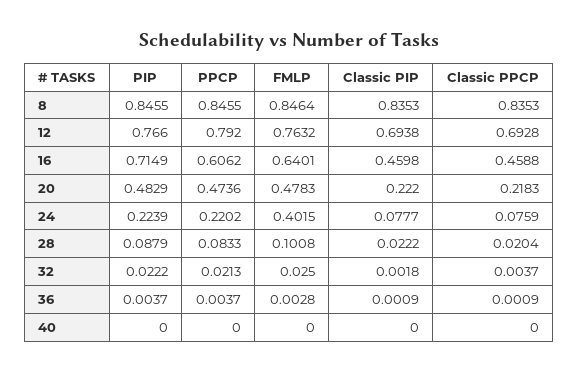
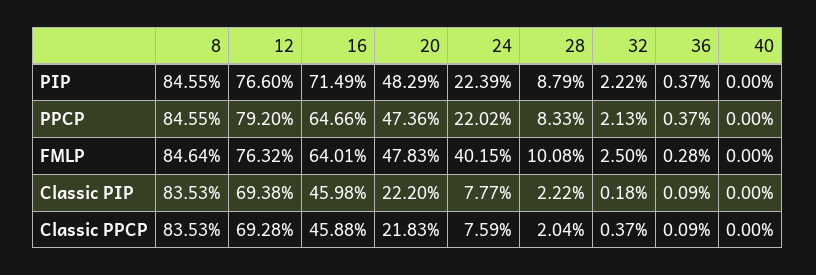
  {
    "PIP": {
      "8": 0.8455,
      "12": 0.766,
      "16": 0.7149,
      "20": 0.4829,
      "24": 0.2239,
      "28": 0.0879,
      "32": 0.0222,
      "36": 0.0037,
      "40": 0
    },
    "PPCP": {
      "8": 0.8455,
      "12": 0.792,
-     "16": 0.6062,
+     "16": 0.6466,
      "20": 0.4736,
      "24": 0.2202,
      "28": 0.0833,
      "32": 0.0213,
      "36": 0.0037,
      "40": 0
    },
    "FMLP": {
      "8": 0.8464,
      "12": 0.7632,
      "16": 0.6401,
      "20": 0.4783,
      "24": 0.4015,
      "28": 0.1008,
      "32": 0.025,
      "36": 0.0028,
      "40": 0
    },
    "Classic PIP": {
      "8": 0.8353,
      "12": 0.6938,
      "16": 0.4598,
      "20": 0.222,
      "24": 0.0777,
      "28": 0.0222,
      "32": 0.0018,
      "36": 0.0009,
      "40": 0
    },
    "Classic PPCP": {
      "8": 0.8353,
      "12": 0.6928,
      "16": 0.4588,
      "20": 0.2183,
      "24": 0.0759,
      "28": 0.0204,
      "32": 0.0037,
      "36": 0.0009,
      "40": 0
    }
  }

